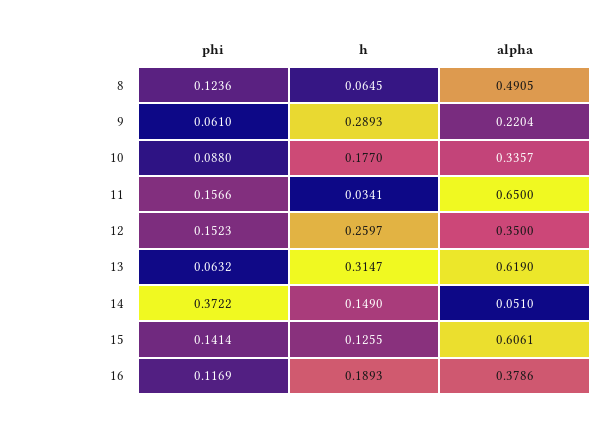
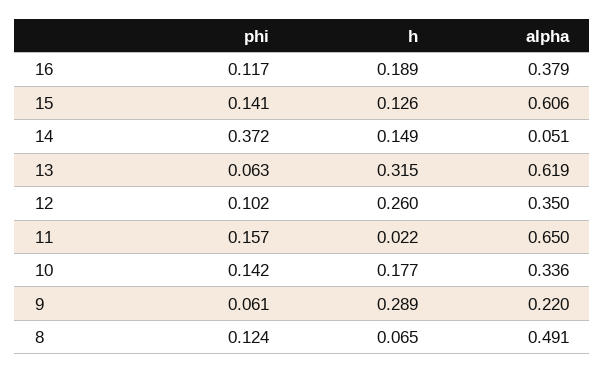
  {
    "phi": {
      "8": 0.1236,
      "9": 0.061,
-     "10": 0.088,
+     "10": 0.142,
      "11": 0.1566,
-     "12": 0.1523,
+     "12": 0.102,
      "13": 0.0632,
      "14": 0.3722,
      "15": 0.1414,
      "16": 0.1169
    },
    "h": {
      "8": 0.0645,
      "9": 0.2893,
      "10": 0.177,
-     "11": 0.0341,
+     "11": 0.022,
      "12": 0.2597,
      "13": 0.3147,
      "14": 0.149,
      "15": 0.1255,
      "16": 0.1893
    },
    "alpha": {
      "8": 0.4905,
      "9": 0.2204,
      "10": 0.3357,
      "11": 0.65,
      "12": 0.35,
      "13": 0.619,
      "14": 0.051,
      "15": 0.6061,
      "16": 0.3786
    }
  }

